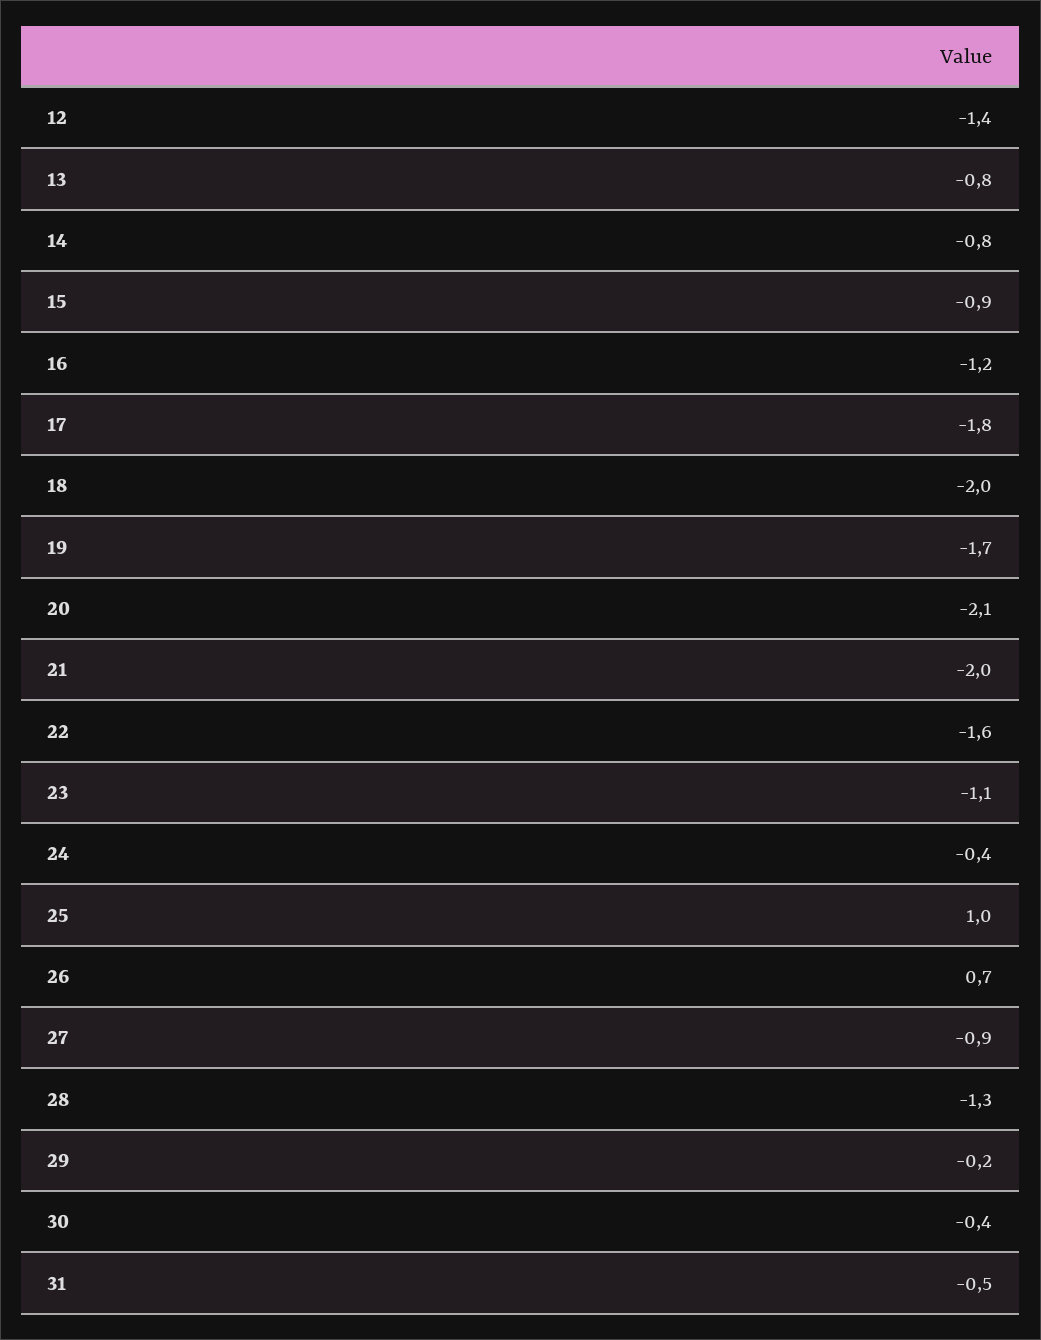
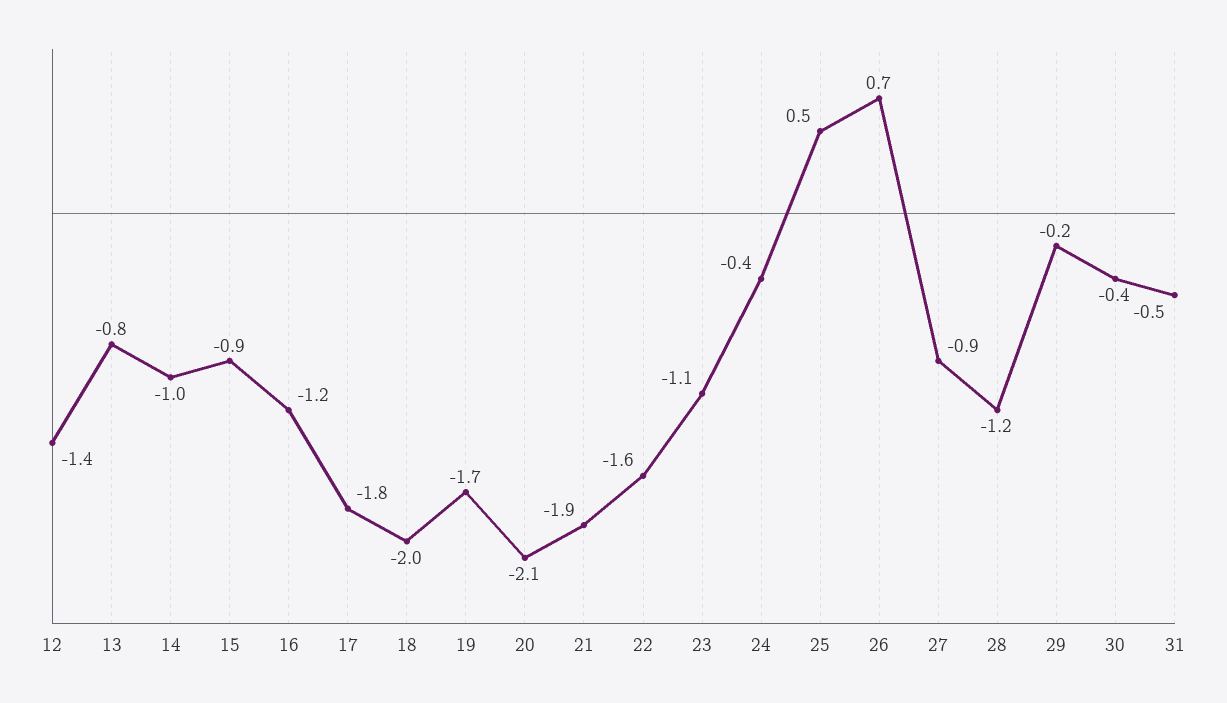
  {
    "12": -1.4,
    "13": -0.8,
-   "14": -0.8,
+   "14": -1,
    "15": -0.9,
    "16": -1.2,
    "17": -1.8,
    "18": -2,
    "19": -1.7,
    "20": -2.1,
-   "21": -2,
+   "21": -1.9,
    "22": -1.6,
    "23": -1.1,
    "24": -0.4,
-   "25": 1,
+   "25": 0.5,
    "26": 0.7,
    "27": -0.9,
-   "28": -1.3,
+   "28": -1.2,
    "29": -0.2,
    "30": -0.4,
    "31": -0.5
  }

